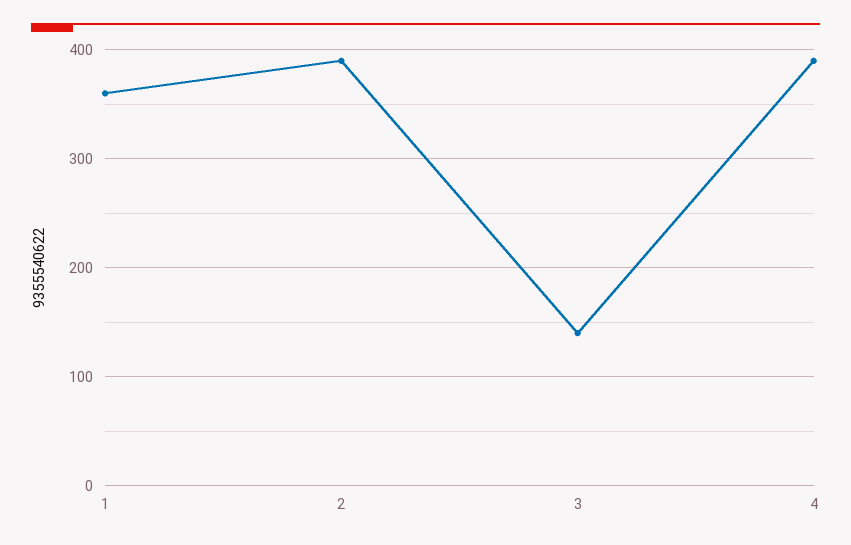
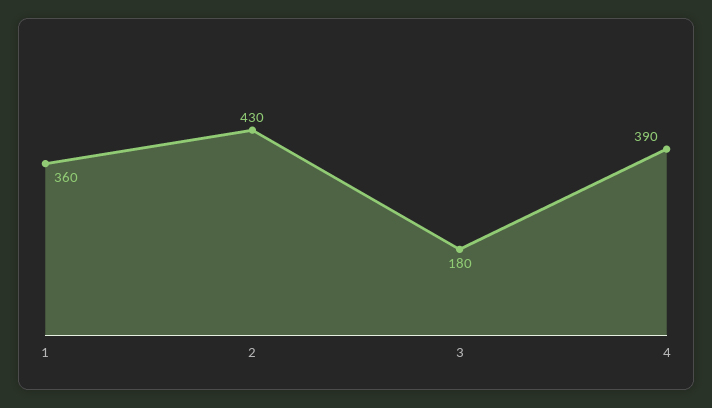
  {
    "1": 360,
-   "2": 390,
+   "2": 430,
-   "3": 140,
+   "3": 180,
    "4": 390
  }

